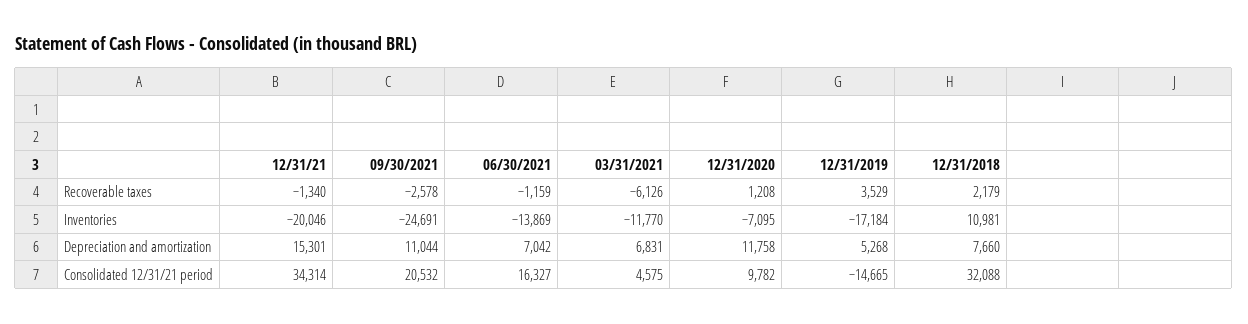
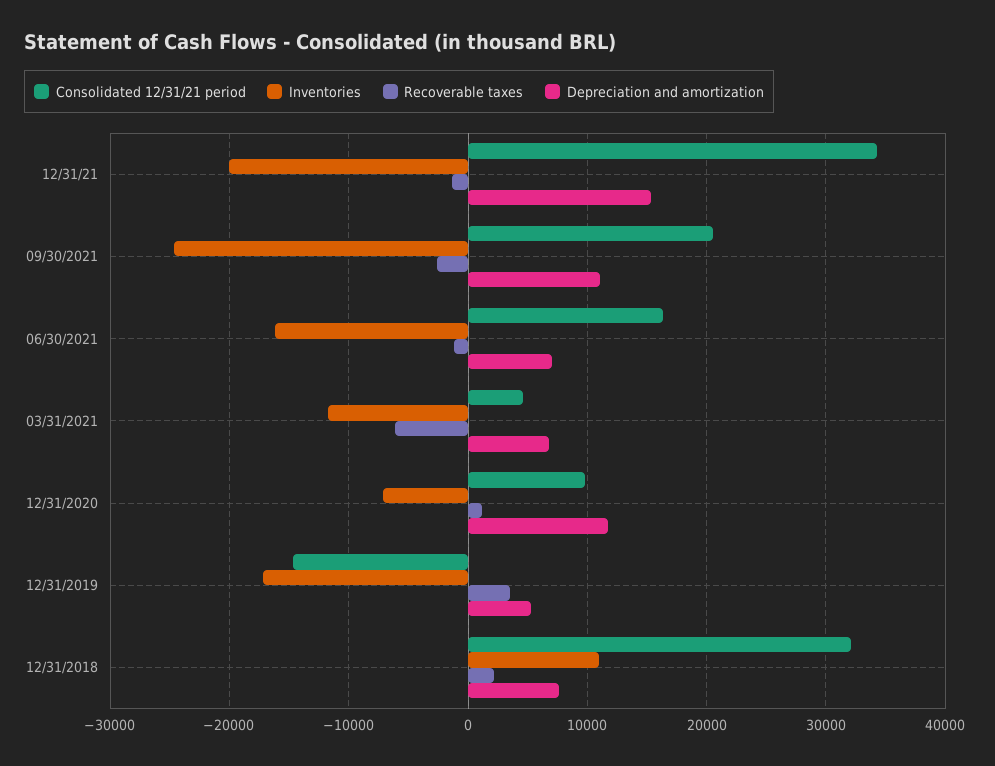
  {
    "Recoverable taxes": {
      "12/31/21": -1340,
      "09/30/2021": -2578,
      "06/30/2021": -1159,
      "03/31/2021": -6126,
      "12/31/2020": 1208,
      "12/31/2019": 3529,
      "12/31/2018": 2179
    },
    "Inventories": {
      "12/31/21": -20046,
      "09/30/2021": -24691,
-     "06/30/2021": -13869,
+     "06/30/2021": -16000,
      "03/31/2021": -11770,
      "12/31/2020": -7095,
      "12/31/2019": -17184,
      "12/31/2018": 10981
    },
    "Depreciation and amortization": {
      "12/31/21": 15301,
      "09/30/2021": 11044,
      "06/30/2021": 7042,
      "03/31/2021": 6831,
      "12/31/2020": 11758,
      "12/31/2019": 5268,
      "12/31/2018": 7660
    },
    "Consolidated 12/31/21 period": {
      "12/31/21": 34314,
      "09/30/2021": 20532,
      "06/30/2021": 16327,
      "03/31/2021": 4575,
      "12/31/2020": 9782,
      "12/31/2019": -14665,
      "12/31/2018": 32088
    }
  }

